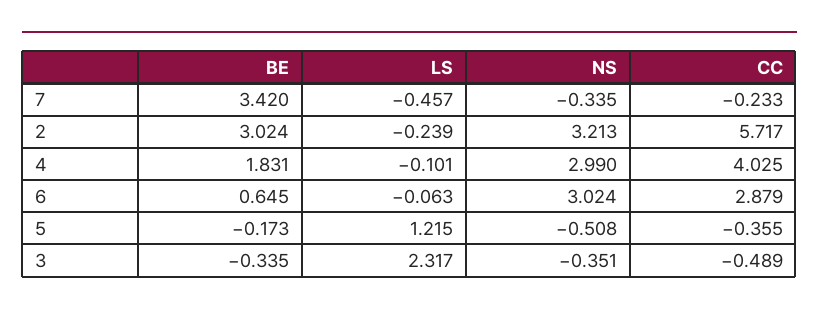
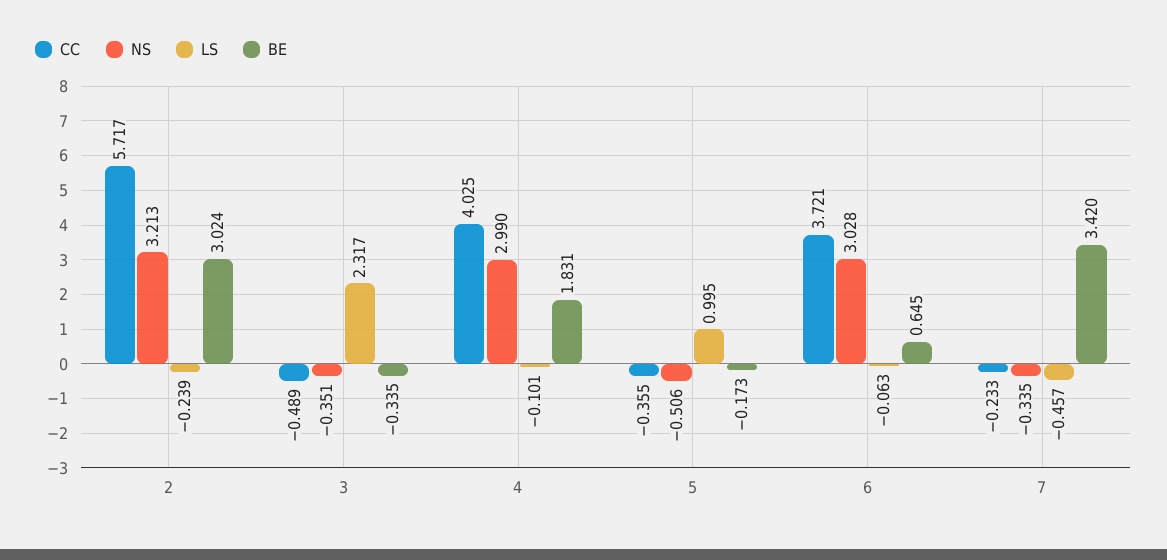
  {
    "BE": {
      "7": 3.42,
      "2": 3.024,
      "4": 1.831,
      "6": 0.645,
      "5": -0.173,
      "3": -0.335
    },
    "LS": {
      "7": -0.457,
      "2": -0.239,
      "4": -0.101,
      "6": -0.063,
-     "5": 1.215,
+     "5": 0.995,
      "3": 2.317
    },
    "NS": {
      "7": -0.335,
      "2": 3.213,
      "4": 2.99,
-     "6": 3.024,
+     "6": 3.028,
-     "5": -0.508,
+     "5": -0.506,
      "3": -0.351
    },
    "CC": {
      "7": -0.233,
      "2": 5.717,
      "4": 4.025,
-     "6": 2.879,
+     "6": 3.721,
      "5": -0.355,
      "3": -0.489
    }
  }

